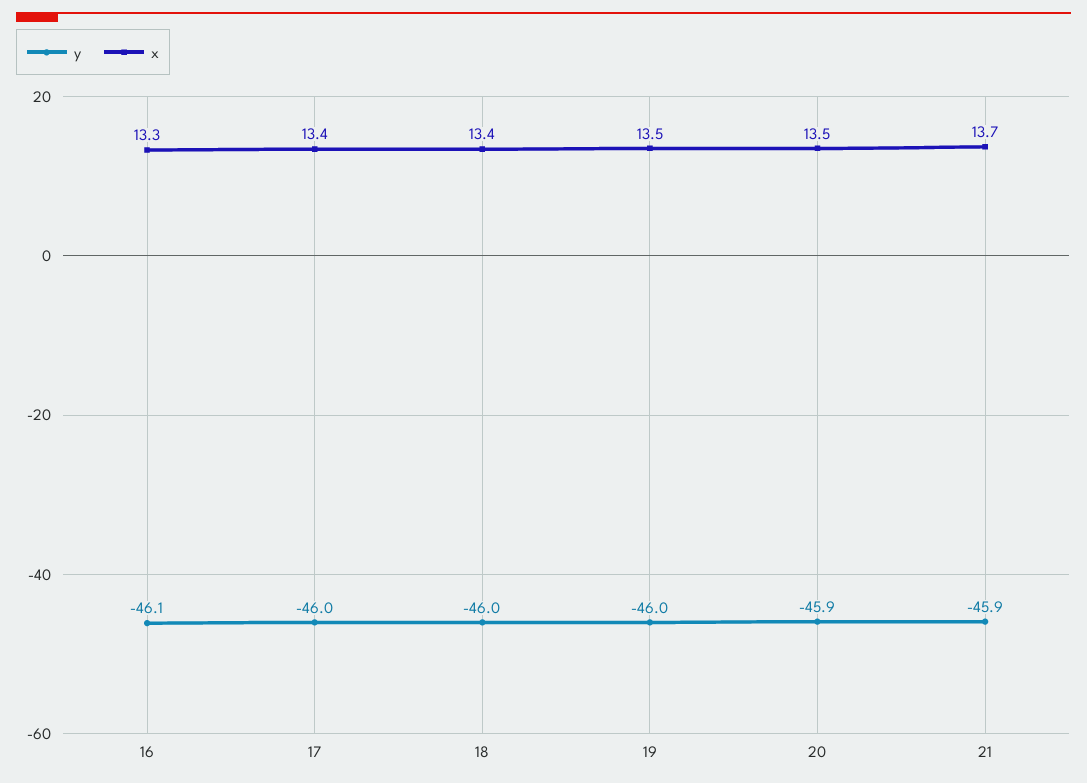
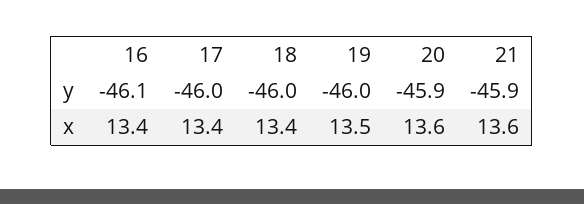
  {
    "y": {
      "16": -46.1,
      "17": -46,
      "18": -46,
      "19": -46,
      "20": -45.9,
      "21": -45.9
    },
    "x": {
-     "16": 13.3,
+     "16": 13.4,
      "17": 13.4,
      "18": 13.4,
      "19": 13.5,
-     "20": 13.5,
+     "20": 13.6,
-     "21": 13.7
+     "21": 13.6
    }
  }

